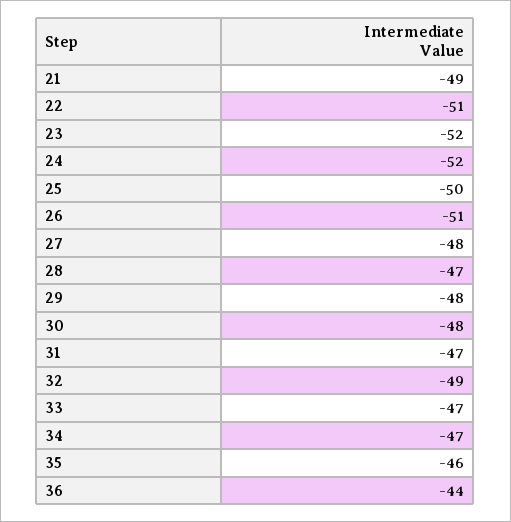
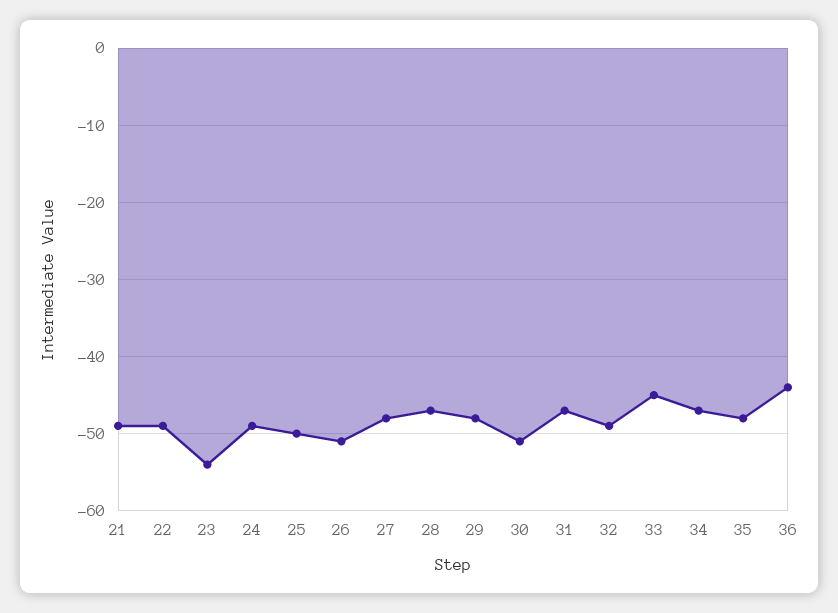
  {
    "21": -49,
-   "22": -51,
+   "22": -49,
-   "23": -52,
+   "23": -54,
-   "24": -52,
+   "24": -49,
    "25": -50,
    "26": -51,
    "27": -48,
    "28": -47,
    "29": -48,
-   "30": -48,
+   "30": -51,
    "31": -47,
    "32": -49,
-   "33": -47,
+   "33": -45,
    "34": -47,
-   "35": -46,
+   "35": -48,
    "36": -44
  }

